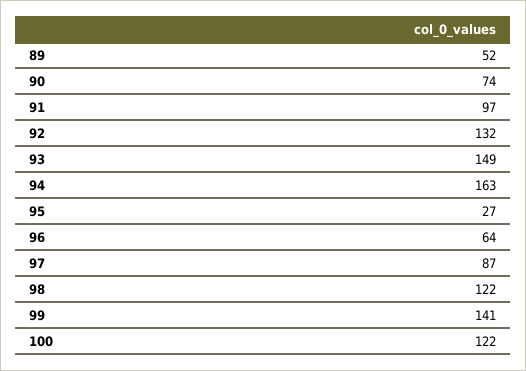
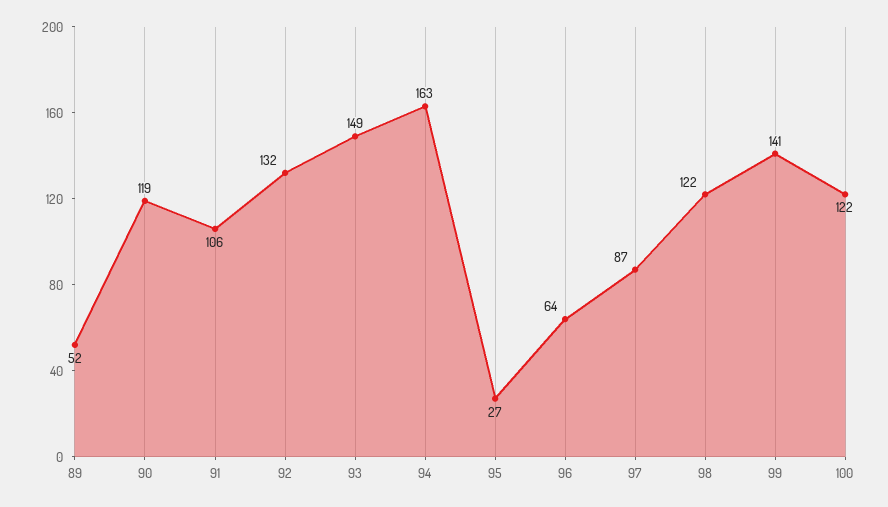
  {
    "89": 52,
-   "90": 74,
+   "90": 119,
-   "91": 97,
+   "91": 106,
    "92": 132,
    "93": 149,
    "94": 163,
    "95": 27,
    "96": 64,
    "97": 87,
    "98": 122,
    "99": 141,
    "100": 122
  }

